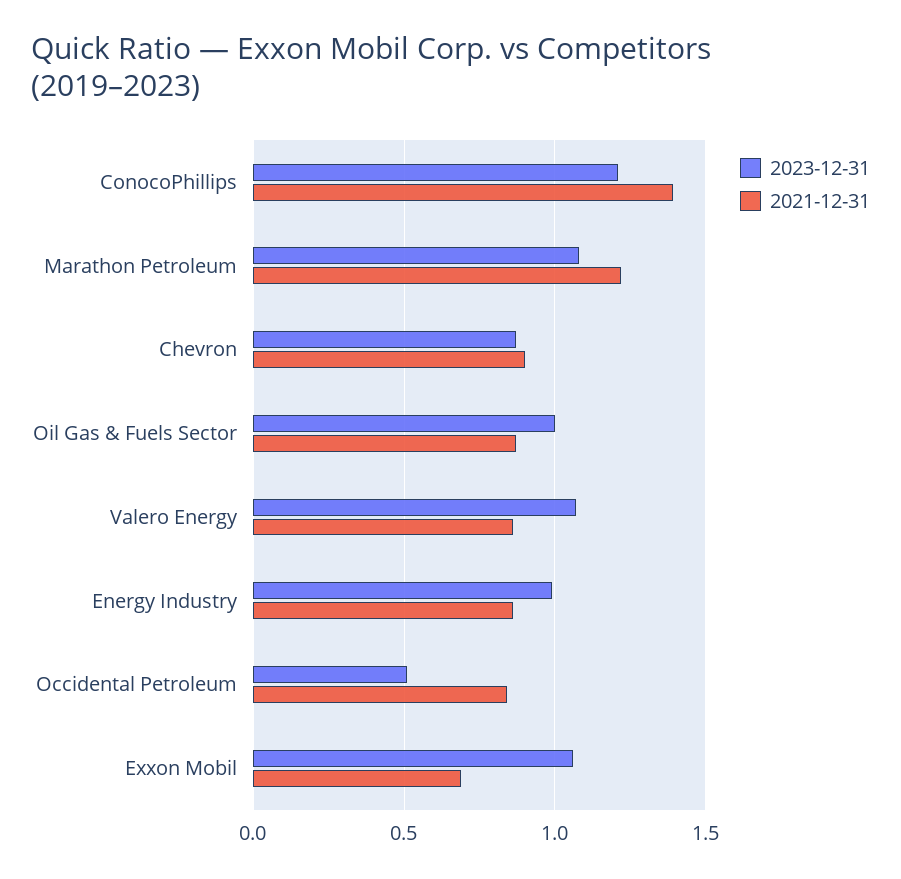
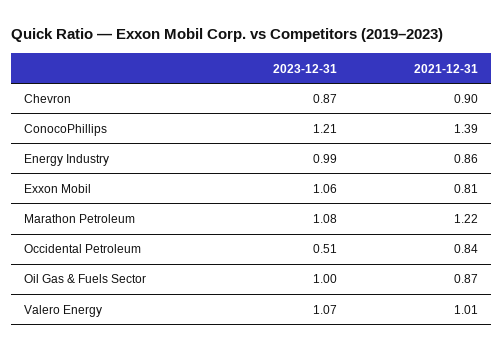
  {
    "2023-12-31": {
      "ConocoPhillips": 1.21,
      "Marathon Petroleum": 1.08,
      "Chevron": 0.87,
      "Oil Gas & Fuels Sector": 1,
      "Valero Energy": 1.07,
      "Energy Industry": 0.99,
      "Occidental Petroleum": 0.51,
      "Exxon Mobil": 1.06
    },
    "2021-12-31": {
      "ConocoPhillips": 1.39,
      "Marathon Petroleum": 1.22,
      "Chevron": 0.9,
      "Oil Gas & Fuels Sector": 0.87,
-     "Valero Energy": 0.85,
+     "Valero Energy": 1.01,
      "Energy Industry": 0.86,
      "Occidental Petroleum": 0.84,
-     "Exxon Mobil": 0.7
+     "Exxon Mobil": 0.81
    }
  }

